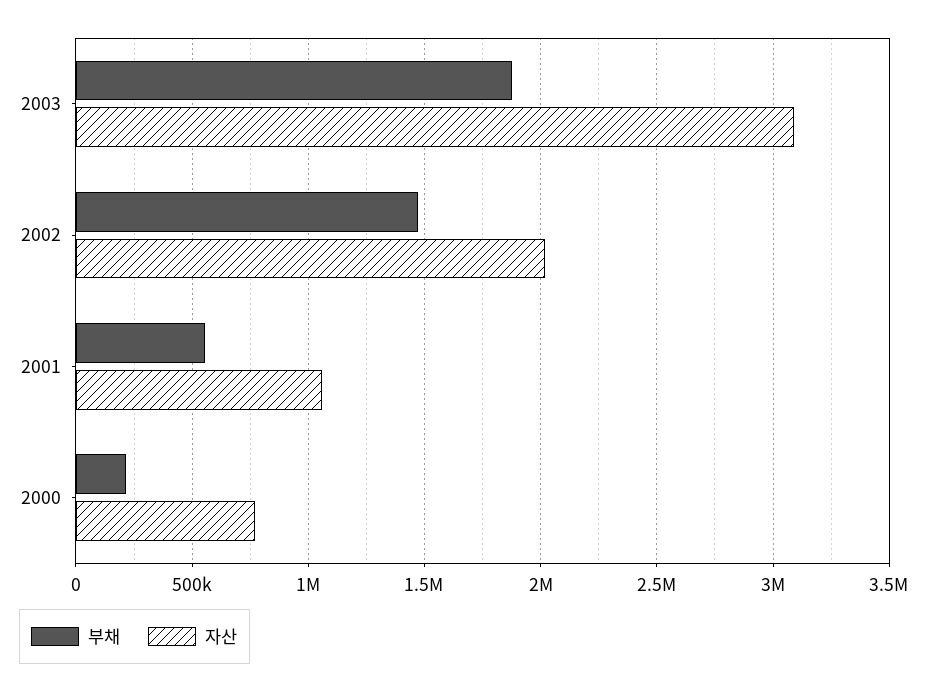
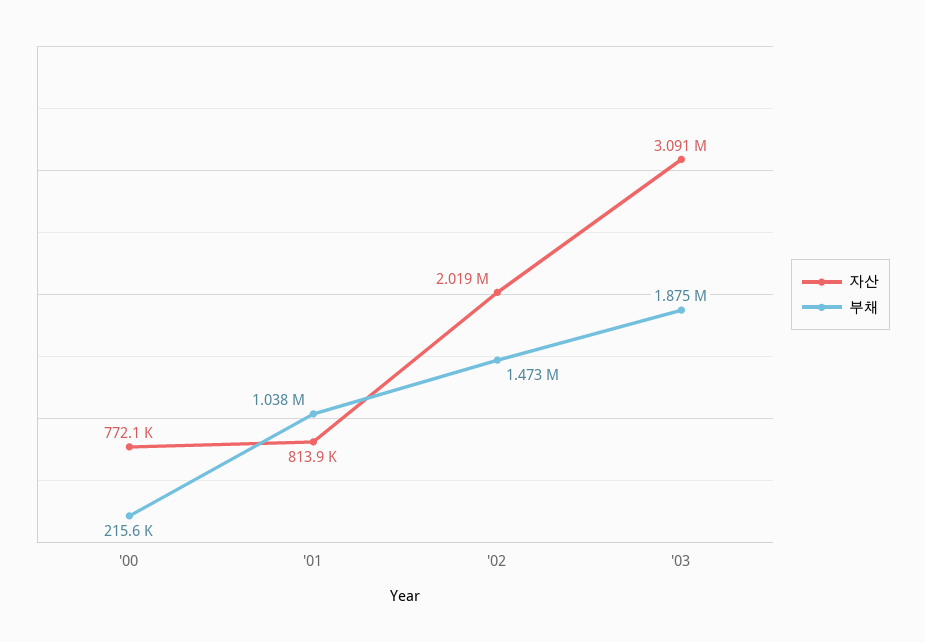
  {
    "부채": {
      "2003": 1875000,
      "2002": 1473000,
-     "2001": 550000,
+     "2001": 1038000,
      "2000": 215600
    },
    "자산": {
      "2003": 3091000,
      "2002": 2019000,
-     "2001": 1050000,
+     "2001": 813900,
      "2000": 772100
    }
  }

